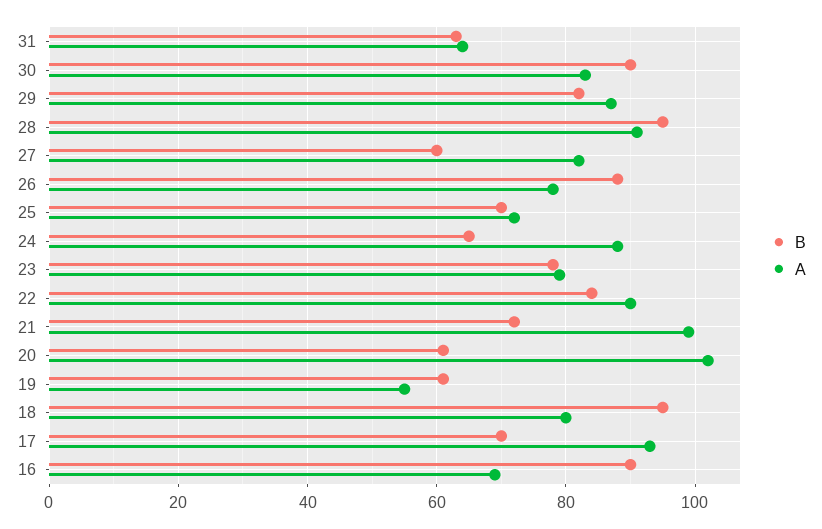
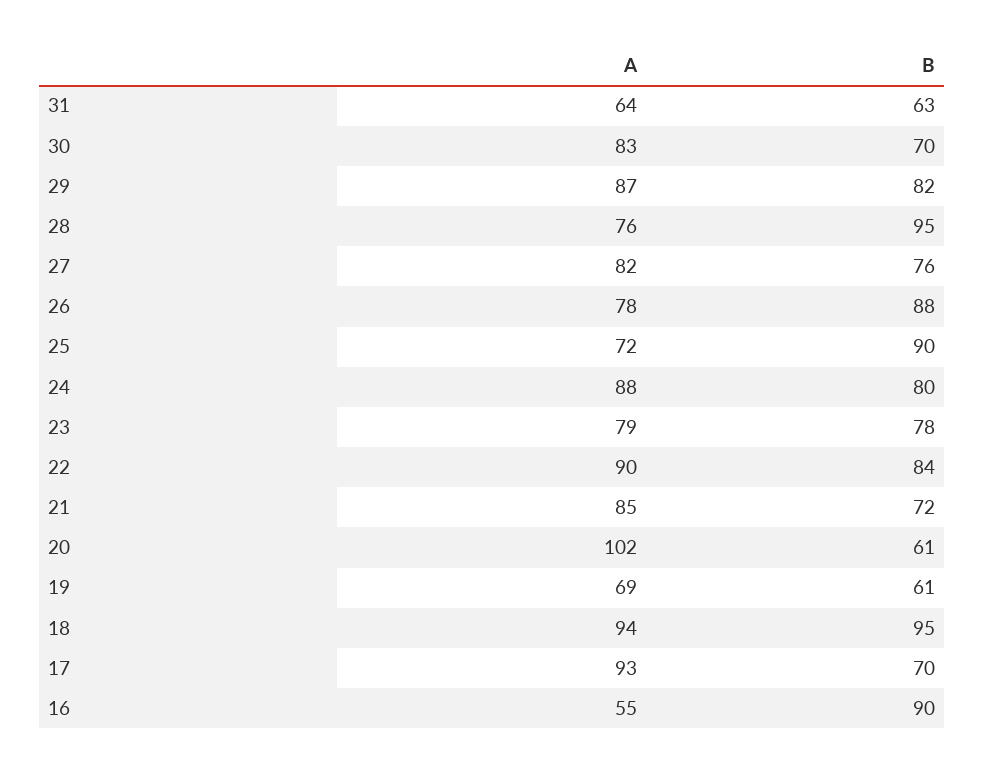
  {
    "B": {
      "31": 63,
-     "30": 90,
+     "30": 70,
      "29": 82,
      "28": 95,
-     "27": 60,
+     "27": 76,
      "26": 88,
-     "25": 70,
+     "25": 90,
-     "24": 65,
+     "24": 80,
      "23": 78,
      "22": 84,
      "21": 72,
      "20": 61,
      "19": 61,
      "18": 95,
      "17": 70,
      "16": 90
    },
    "A": {
      "31": 64,
      "30": 83,
      "29": 87,
-     "28": 90,
+     "28": 76,
      "27": 82,
      "26": 78,
      "25": 72,
      "24": 88,
      "23": 79,
      "22": 90,
-     "21": 100,
+     "21": 85,
      "20": 102,
-     "19": 55,
+     "19": 69,
-     "18": 80,
+     "18": 94,
      "17": 93,
-     "16": 70
+     "16": 55
    }
  }

